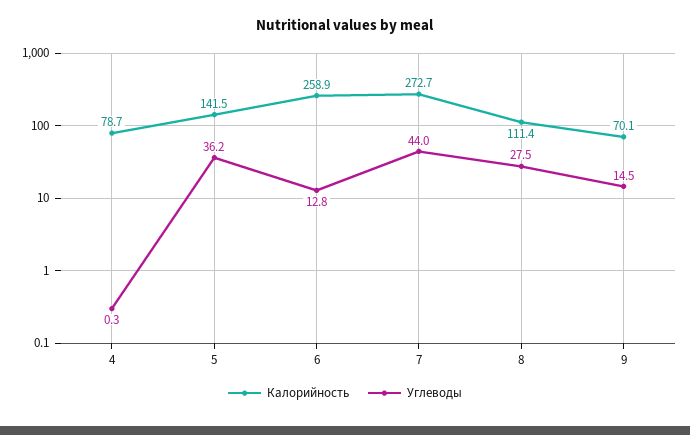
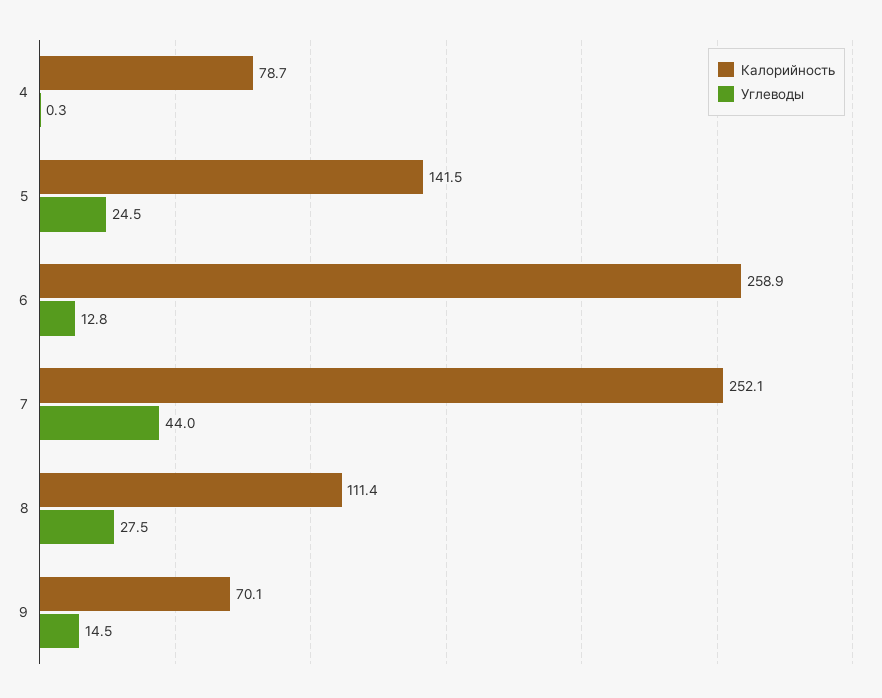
  {
    "Калорийность": {
      "4": 78.7,
      "5": 141.5,
      "6": 258.9,
-     "7": 272.7,
+     "7": 252.1,
      "8": 111.4,
      "9": 70.1
    },
    "Углеводы": {
      "4": 0.3,
-     "5": 36.2,
+     "5": 24.5,
      "6": 12.8,
      "7": 44,
      "8": 27.5,
      "9": 14.5
    }
  }

